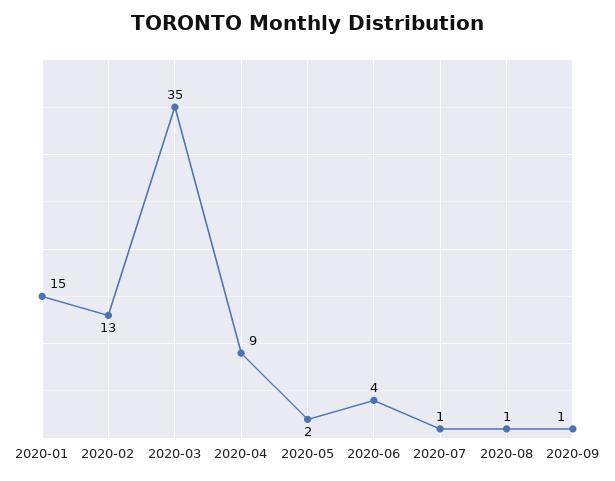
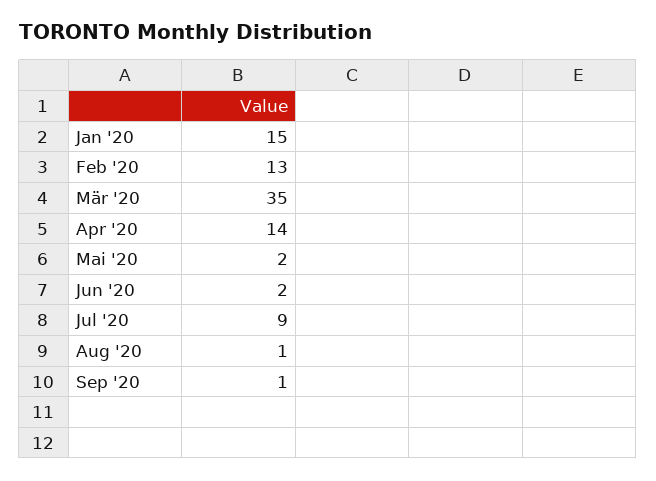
  {
    "2020-01": 15,
    "2020-02": 13,
    "2020-03": 35,
-   "2020-04": 9,
+   "2020-04": 14,
    "2020-05": 2,
-   "2020-06": 4,
+   "2020-06": 2,
-   "2020-07": 1,
+   "2020-07": 9,
    "2020-08": 1,
    "2020-09": 1
  }

